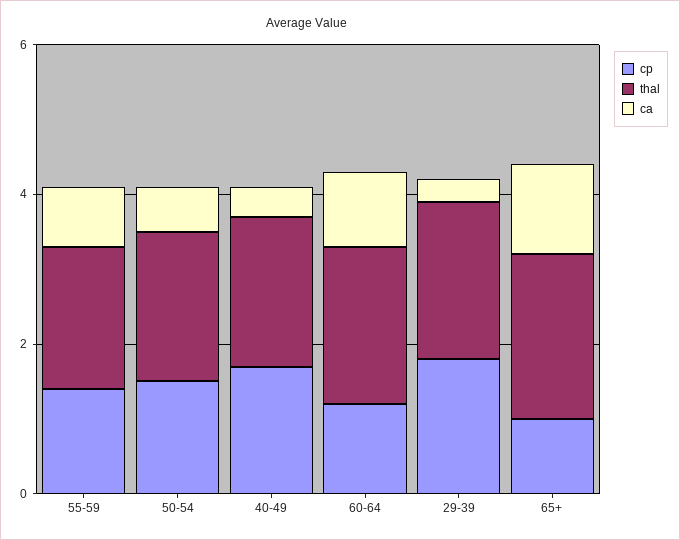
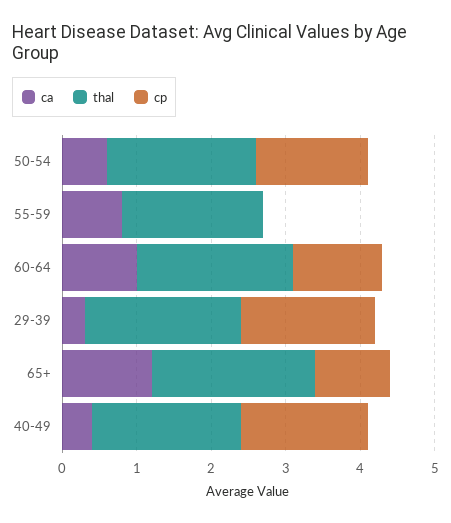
  {
    "cp": {
-     "55-59": 1.5,
+     "55-59": 0,
      "50-54": 1.5,
      "40-49": 1.5,
      "60-64": 1,
      "29-39": 2,
      "65+": 1
    },
    "thal": {
      "55-59": 2,
      "50-54": 2,
      "40-49": 2,
      "60-64": 2,
      "29-39": 2,
      "65+": 2
    },
    "ca": {
      "55-59": 1,
      "50-54": 0.5,
      "40-49": 0.5,
      "60-64": 1,
      "29-39": 0.5,
      "65+": 1
    }
  }

